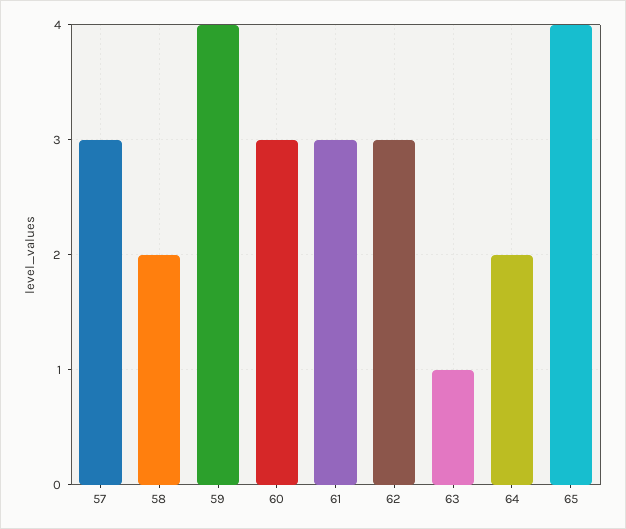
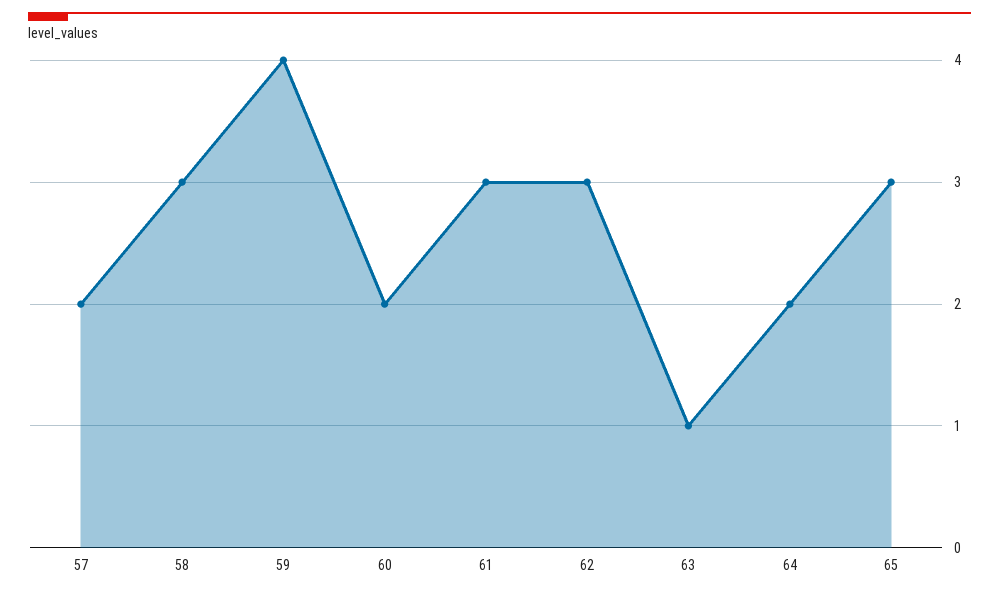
  {
-   "57": 3,
+   "57": 2,
-   "58": 2,
+   "58": 3,
    "59": 4,
-   "60": 3,
+   "60": 2,
    "61": 3,
    "62": 3,
    "63": 1,
    "64": 2,
-   "65": 4
+   "65": 3
  }

